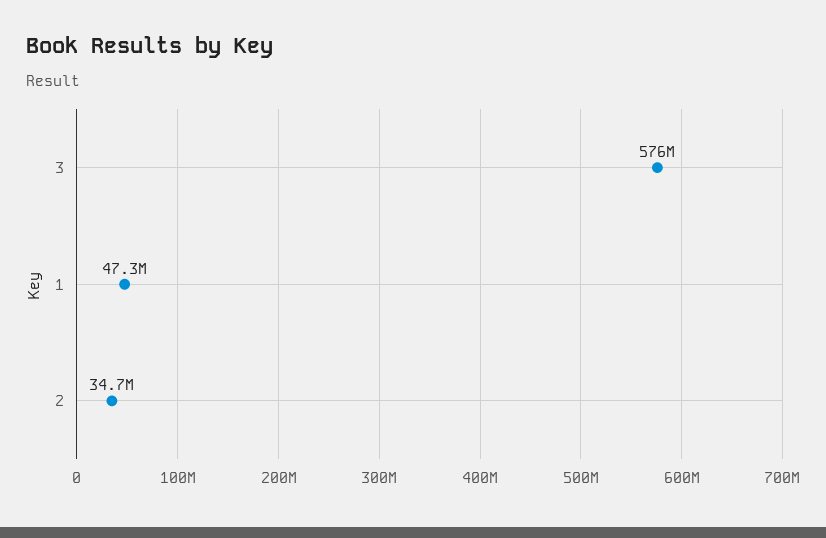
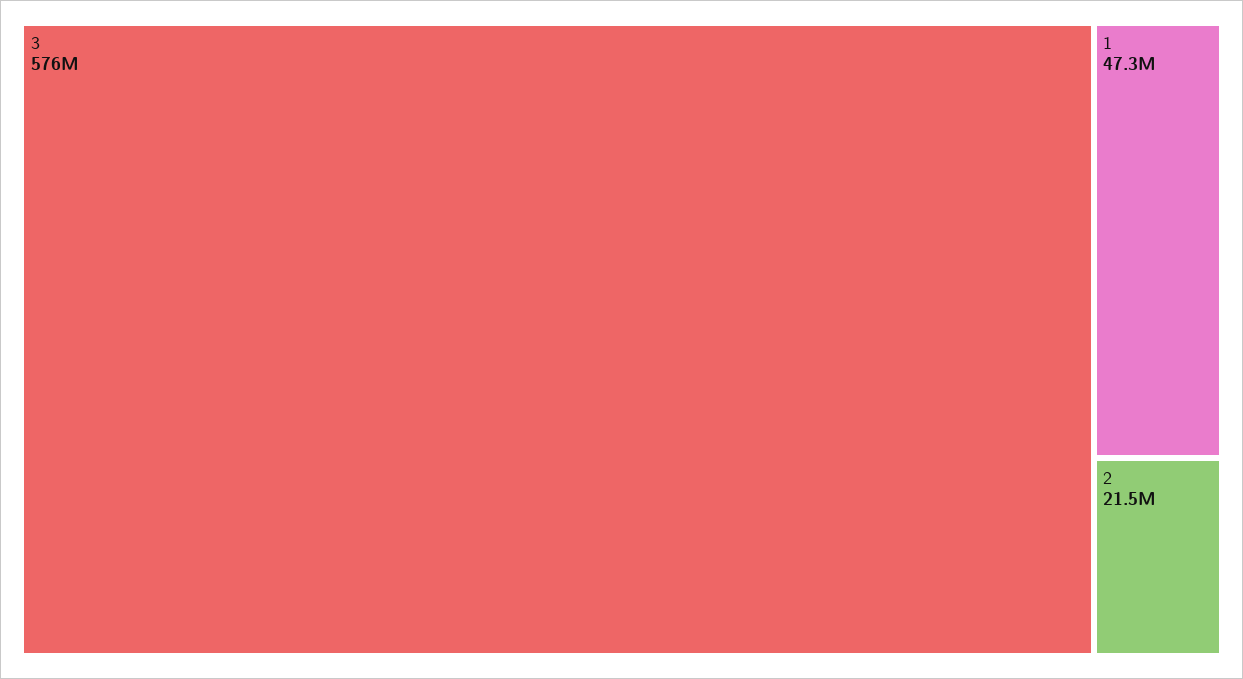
  {
    "3": 576000000,
    "1": 47300000,
-   "2": 34700000
+   "2": 21500000
  }

